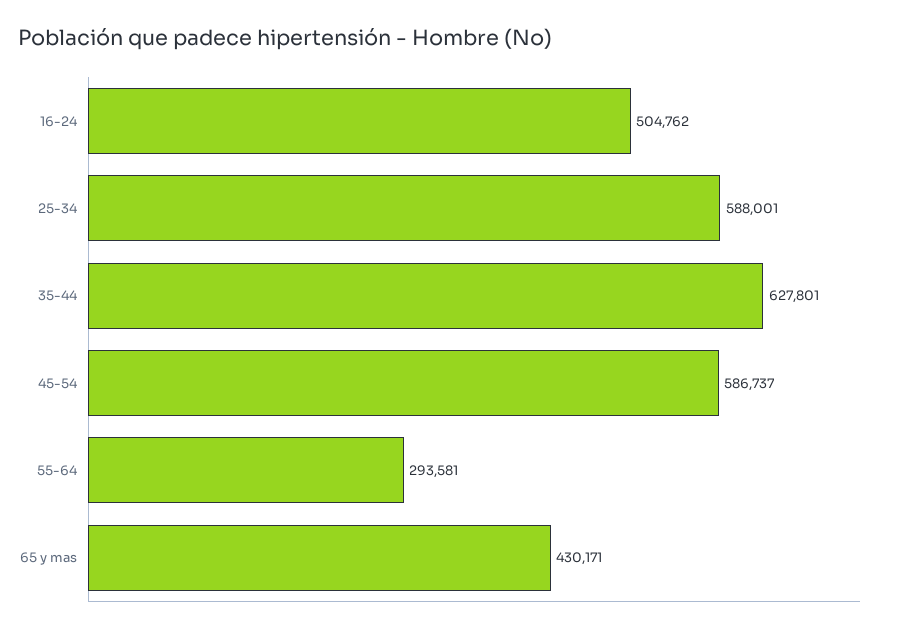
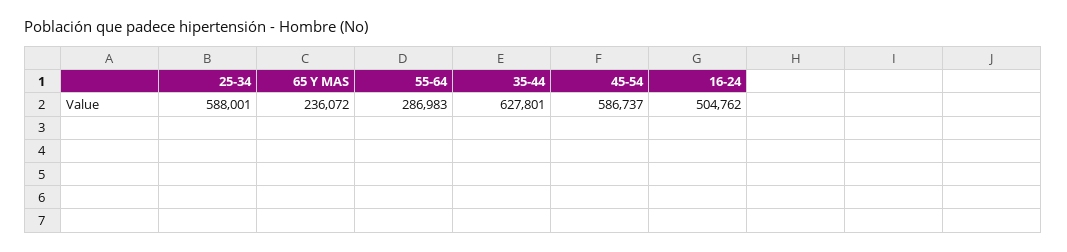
  {
    "16-24": 504762,
    "25-34": 588001,
    "35-44": 627801,
    "45-54": 586737,
-   "55-64": 293581,
+   "55-64": 286983,
-   "65 y mas": 430171
+   "65 y mas": 236072
  }

